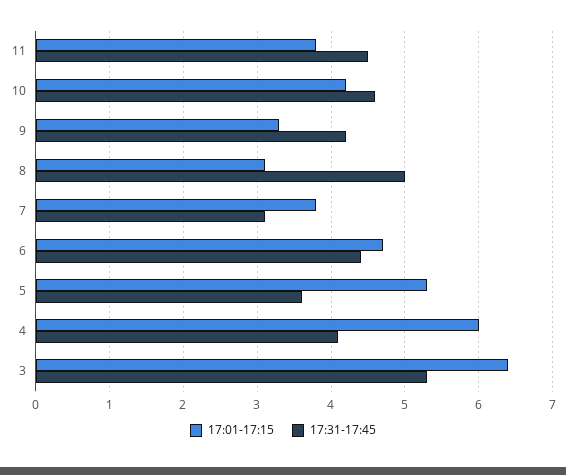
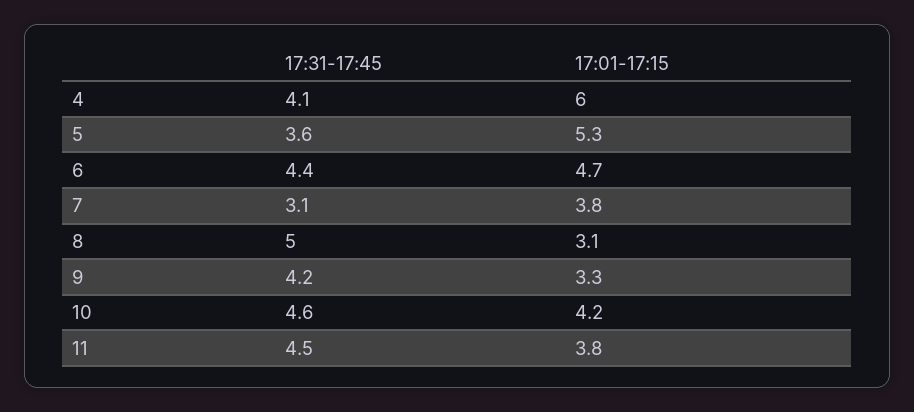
  {
    "17:01-17:15": {
      "11": 3.8,
      "10": 4.2,
      "9": 3.3,
      "8": 3.1,
      "7": 3.8,
      "6": 4.7,
      "5": 5.3,
-     "4": 6,
+     "4": 6
-     "3": 6.4
    },
    "17:31-17:45": {
      "11": 4.5,
      "10": 4.6,
      "9": 4.2,
      "8": 5,
      "7": 3.1,
      "6": 4.4,
      "5": 3.6,
-     "4": 4.1,
+     "4": 4.1
-     "3": 5.3
    }
  }

